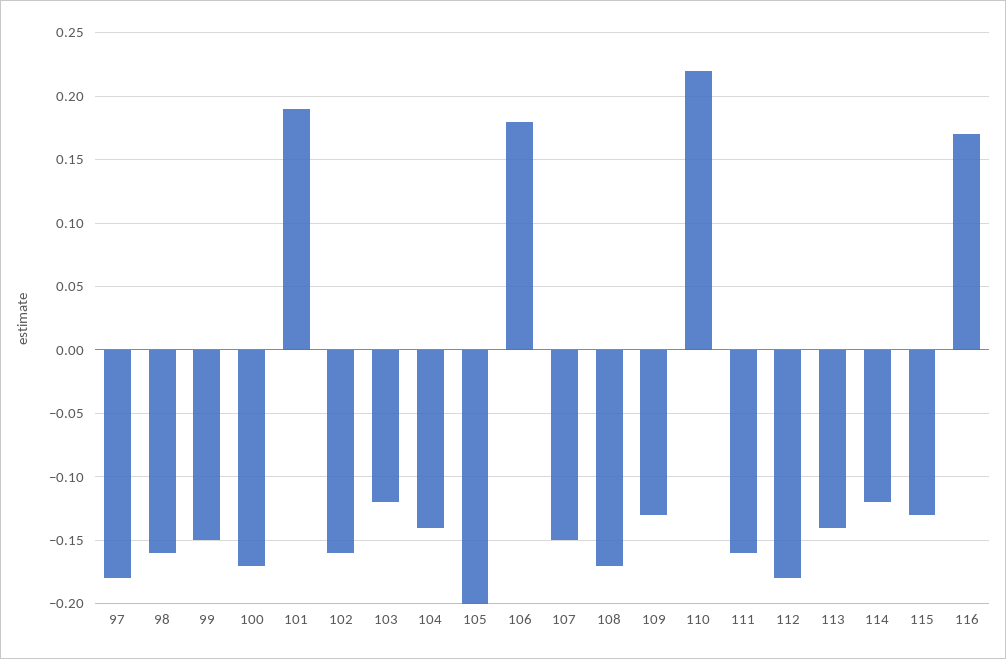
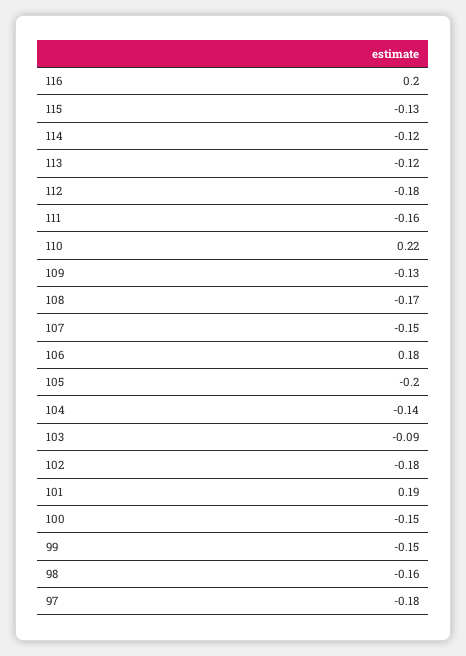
  {
    "97": -0.18,
    "98": -0.16,
    "99": -0.15,
-   "100": -0.17,
+   "100": -0.15,
    "101": 0.19,
-   "102": -0.16,
+   "102": -0.18,
-   "103": -0.12,
+   "103": -0.09,
    "104": -0.14,
    "105": -0.2,
    "106": 0.18,
    "107": -0.15,
    "108": -0.17,
    "109": -0.13,
    "110": 0.22,
    "111": -0.16,
    "112": -0.18,
-   "113": -0.14,
+   "113": -0.12,
    "114": -0.12,
    "115": -0.13,
-   "116": 0.17
+   "116": 0.2
  }

